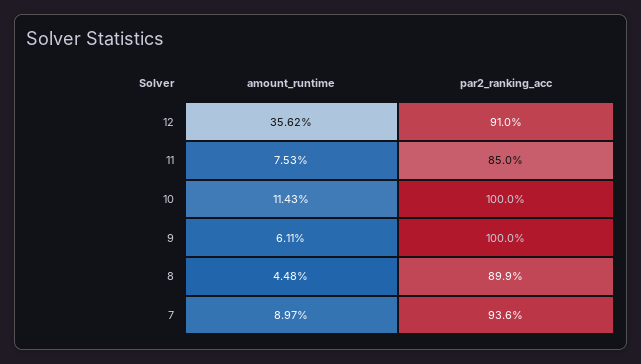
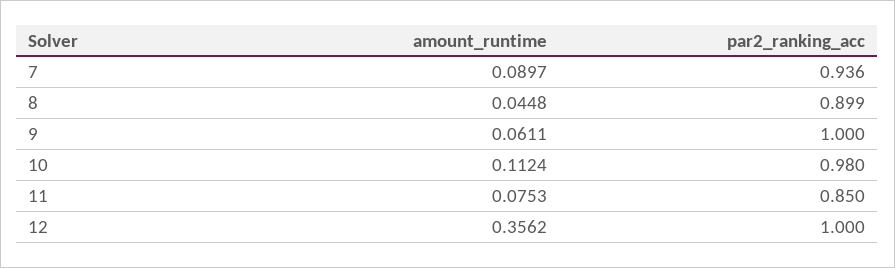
  {
    "amount_runtime": {
      "12": 0.3562,
      "11": 0.0753,
-     "10": 0.1143,
+     "10": 0.1124,
      "9": 0.0611,
      "8": 0.0448,
      "7": 0.0897
    },
    "par2_ranking_acc": {
-     "12": 0.91,
+     "12": 1,
      "11": 0.85,
-     "10": 1,
+     "10": 0.98,
      "9": 1,
      "8": 0.899,
      "7": 0.936
    }
  }

